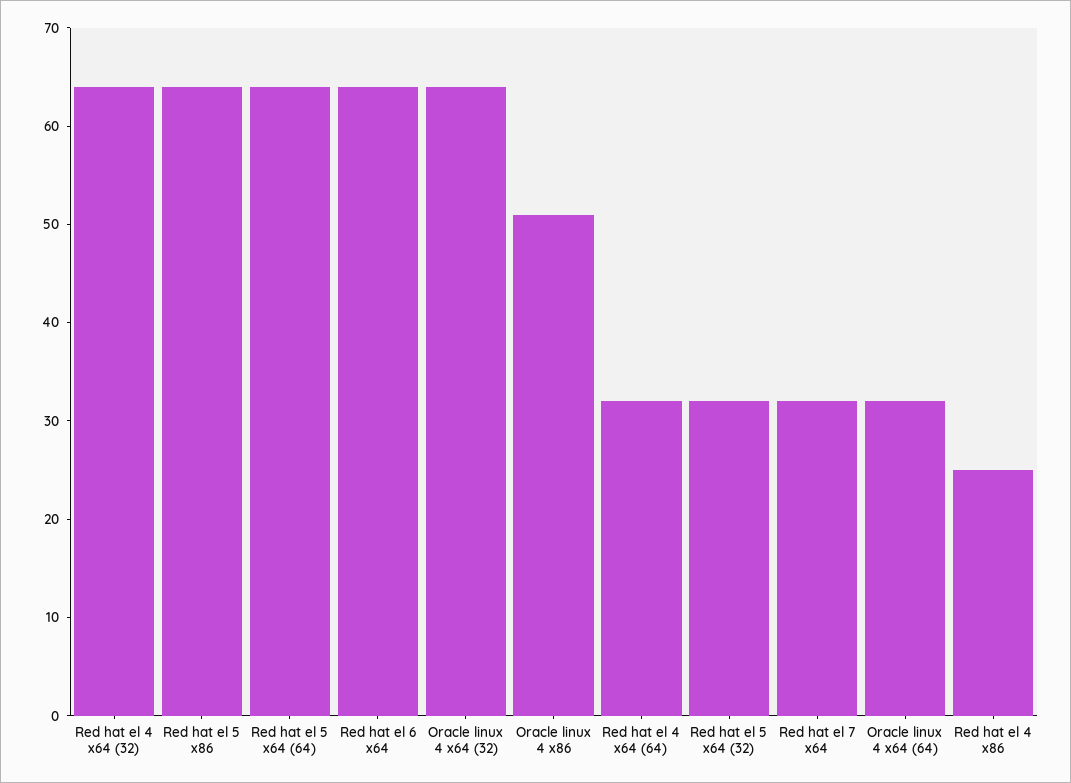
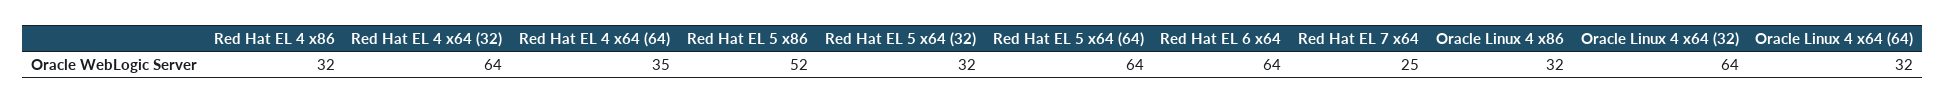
  {
    "Red hat el 4 x64 (32)": 64,
-   "Red hat el 5 x86": 64,
+   "Red hat el 5 x86": 52,
    "Red hat el 5 x64 (64)": 64,
    "Red hat el 6 x64": 64,
    "Oracle linux 4 x64 (32)": 64,
-   "Oracle linux 4 x86": 51,
+   "Oracle linux 4 x86": 32,
-   "Red hat el 4 x64 (64)": 32,
+   "Red hat el 4 x64 (64)": 35,
    "Red hat el 5 x64 (32)": 32,
-   "Red hat el 7 x64": 32,
+   "Red hat el 7 x64": 25,
    "Oracle linux 4 x64 (64)": 32,
-   "Red hat el 4 x86": 25
+   "Red hat el 4 x86": 32
  }

